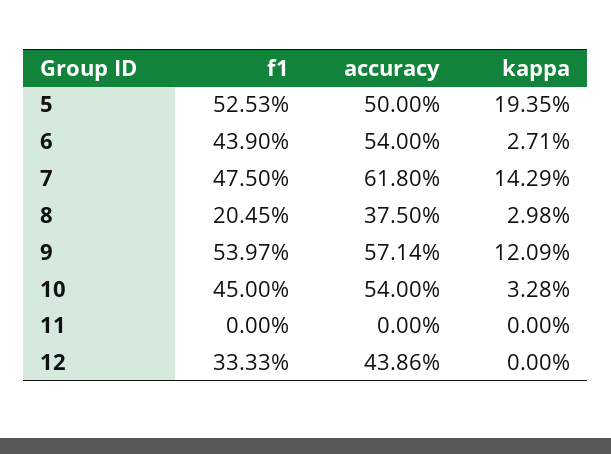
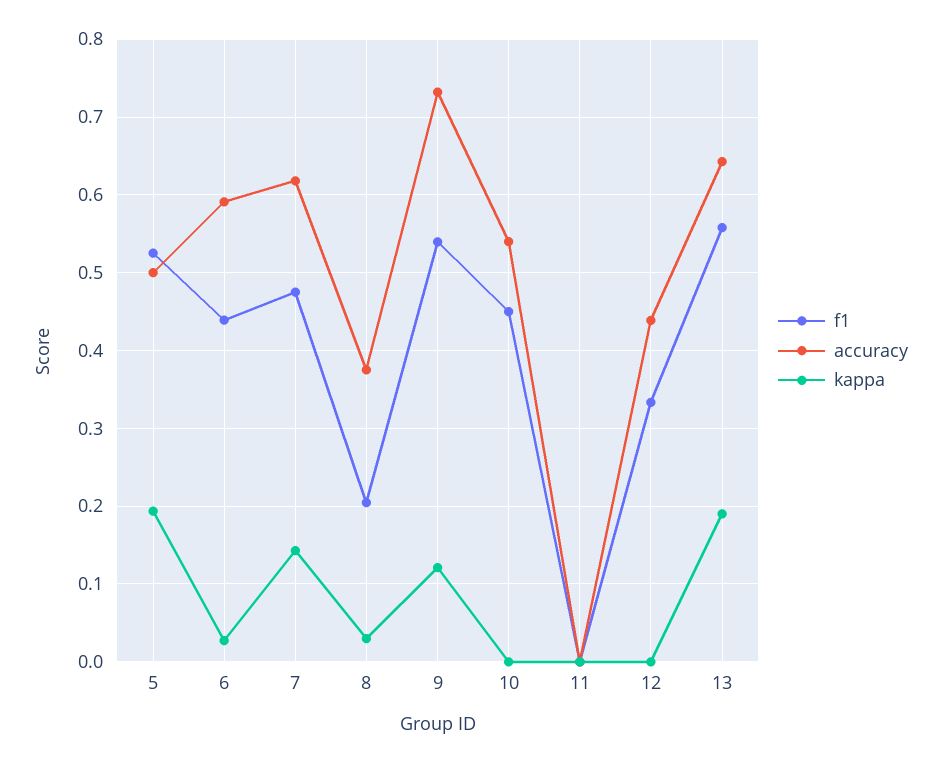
  {
    "f1": {
      "5": 0.5253,
      "6": 0.439,
      "7": 0.475,
      "8": 0.2045,
      "9": 0.5397,
      "10": 0.45,
      "11": 0,
-     "12": 0.3333
+     "12": 0.3333,
+     "13": 0.56
    },
    "accuracy": {
      "5": 0.5,
-     "6": 0.54,
+     "6": 0.59,
      "7": 0.618,
      "8": 0.375,
-     "9": 0.5714,
+     "9": 0.73,
      "10": 0.54,
      "11": 0,
-     "12": 0.4386
+     "12": 0.4386,
+     "13": 0.64
    },
    "kappa": {
      "5": 0.1935,
      "6": 0.0271,
      "7": 0.1429,
      "8": 0.0298,
      "9": 0.1209,
-     "10": 0.0328,
+     "10": 0,
      "11": 0,
-     "12": 0
+     "12": 0,
+     "13": 0.19
    }
  }

